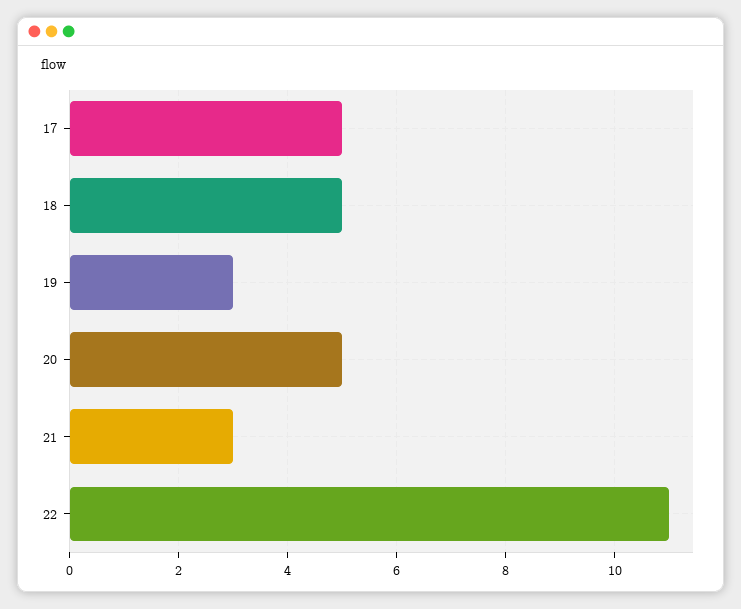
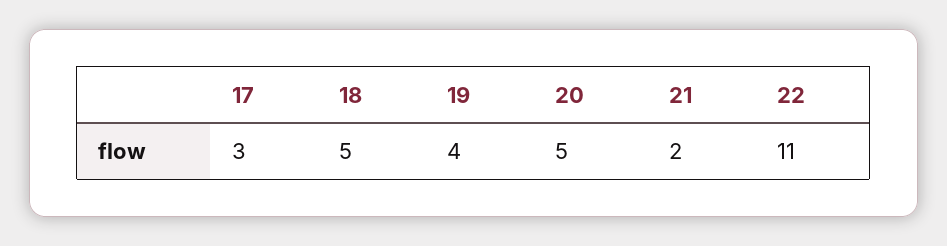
  {
-   "17": 5,
+   "17": 3,
    "18": 5,
-   "19": 3,
+   "19": 4,
    "20": 5,
-   "21": 3,
+   "21": 2,
    "22": 11
  }

